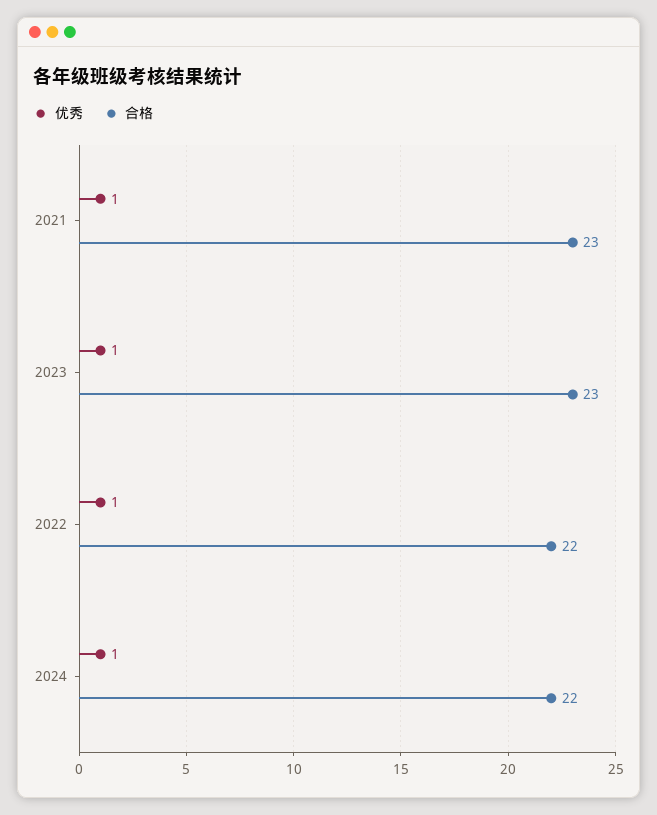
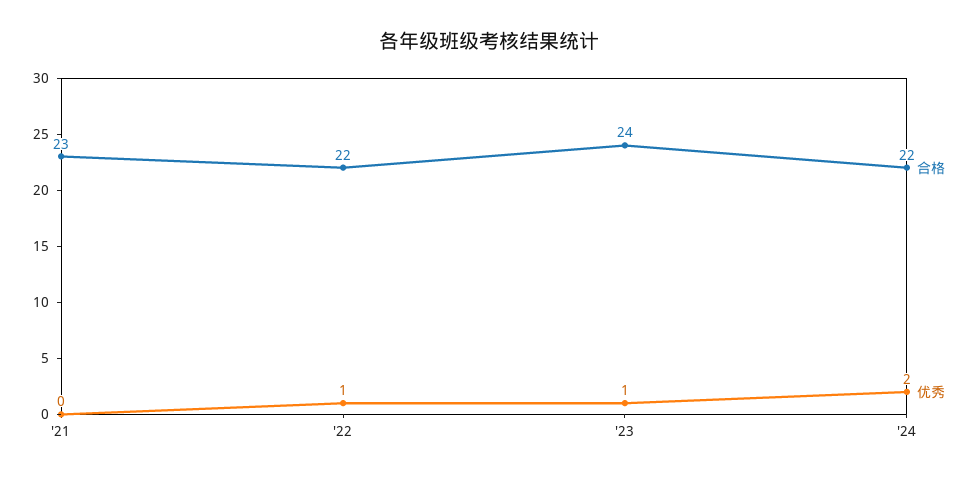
  {
    "优秀": {
-     "2021": 1,
+     "2021": 0,
      "2023": 1,
      "2022": 1,
-     "2024": 1
+     "2024": 2
    },
    "合格": {
      "2021": 23,
-     "2023": 23,
+     "2023": 24,
      "2022": 22,
      "2024": 22
    }
  }

